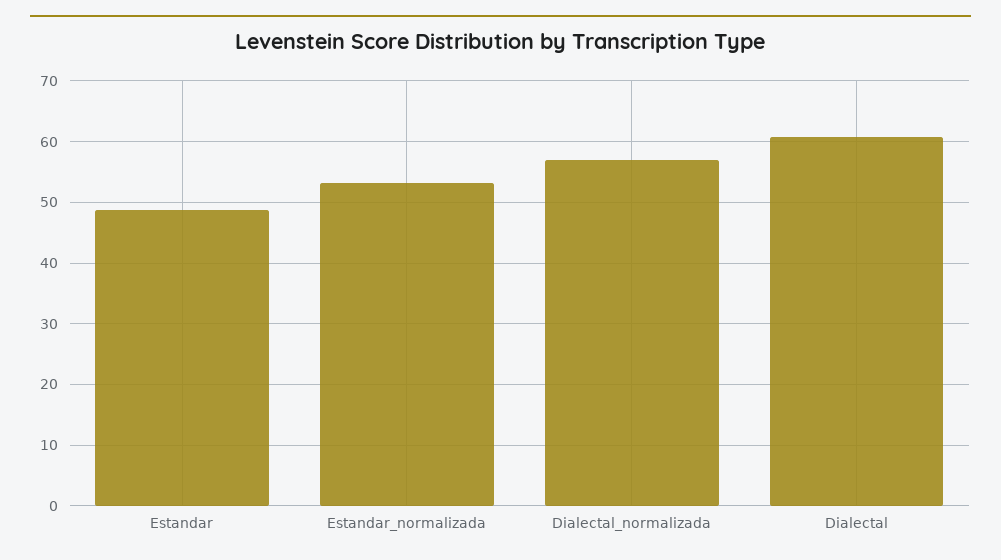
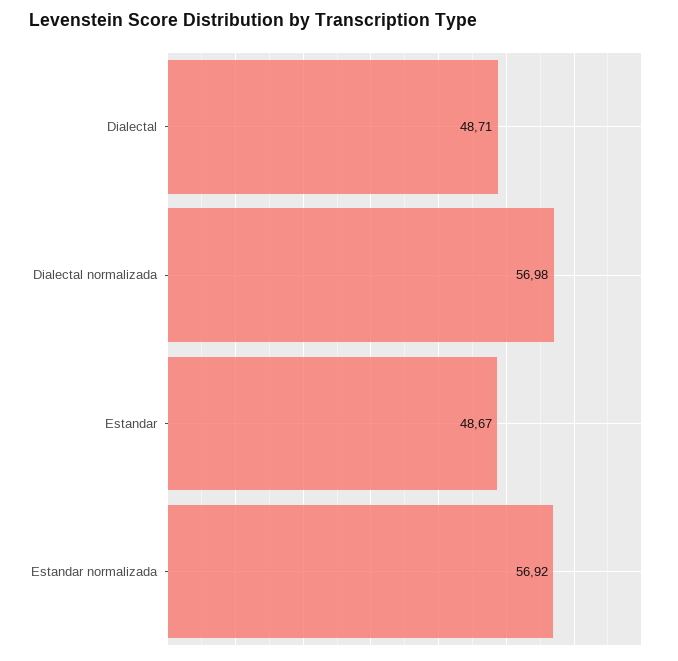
  {
    "Estandar": 48.67,
-   "Estandar_normalizada": 53,
+   "Estandar_normalizada": 56.92,
    "Dialectal_normalizada": 56.98,
-   "Dialectal": 61
+   "Dialectal": 48.71
  }

